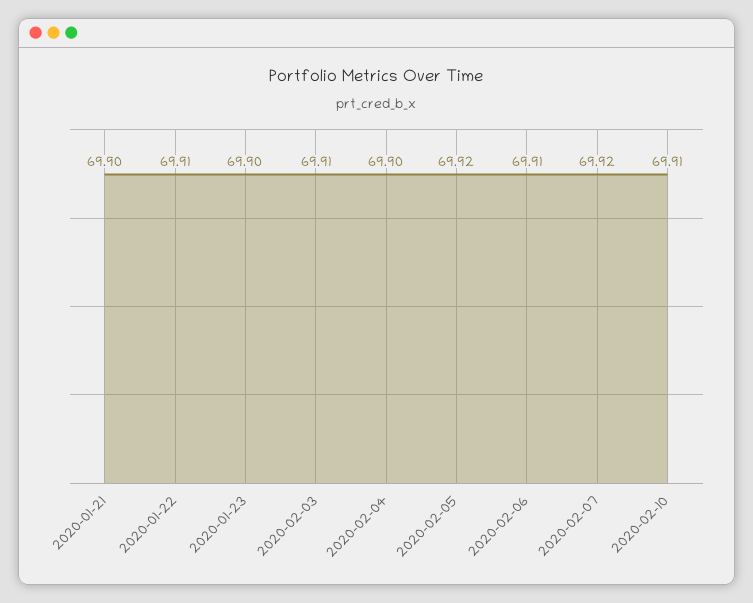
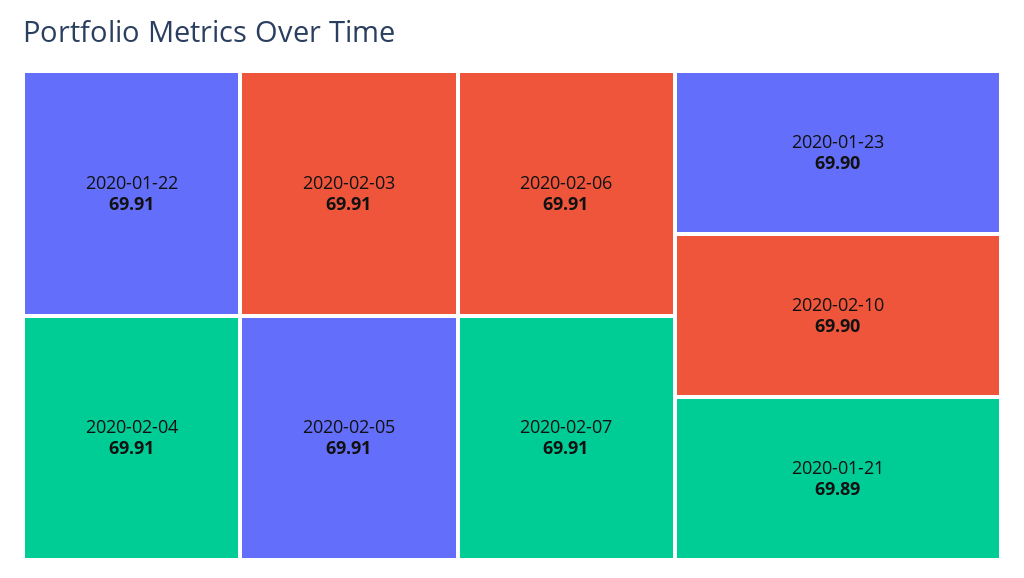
  {
-   "2020-01-21": 69.9,
+   "2020-01-21": 69.89,
    "2020-01-22": 69.91,
    "2020-01-23": 69.9,
    "2020-02-03": 69.91,
-   "2020-02-04": 69.9,
+   "2020-02-04": 69.91,
-   "2020-02-05": 69.92,
+   "2020-02-05": 69.91,
    "2020-02-06": 69.91,
-   "2020-02-07": 69.92,
+   "2020-02-07": 69.91,
-   "2020-02-10": 69.91
+   "2020-02-10": 69.9
  }

